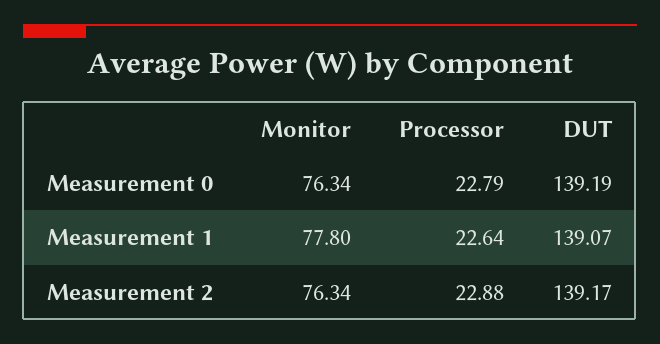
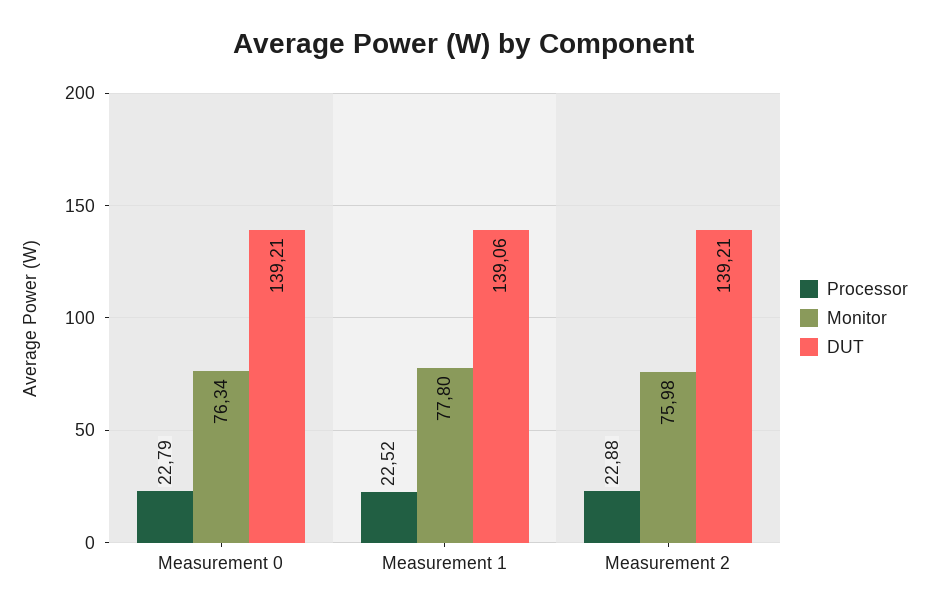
  {
    "Monitor": {
      "Measurement 0": 76.34,
      "Measurement 1": 77.8,
-     "Measurement 2": 76.34
+     "Measurement 2": 75.98
    },
    "Processor": {
      "Measurement 0": 22.79,
-     "Measurement 1": 22.64,
+     "Measurement 1": 22.52,
      "Measurement 2": 22.88
    },
    "DUT": {
-     "Measurement 0": 139.19,
+     "Measurement 0": 139.21,
-     "Measurement 1": 139.07,
+     "Measurement 1": 139.06,
-     "Measurement 2": 139.17
+     "Measurement 2": 139.21
    }
  }

